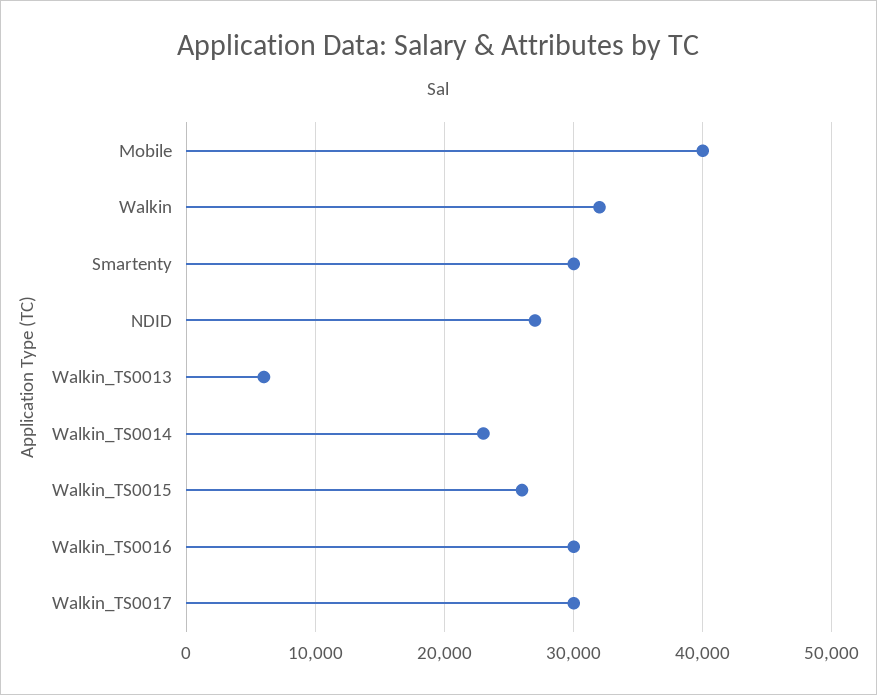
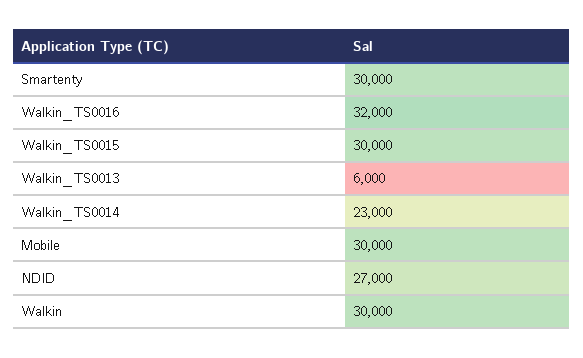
  {
-   "Mobile": 40000,
+   "Mobile": 30000,
-   "Walkin": 32000,
+   "Walkin": 30000,
    "Smartenty": 30000,
    "NDID": 27000,
    "Walkin_TS0013": 6000,
    "Walkin_TS0014": 23000,
-   "Walkin_TS0015": 26000,
+   "Walkin_TS0015": 30000,
-   "Walkin_TS0016": 30000,
+   "Walkin_TS0016": 32000
-   "Walkin_TS0017": 30000
  }

